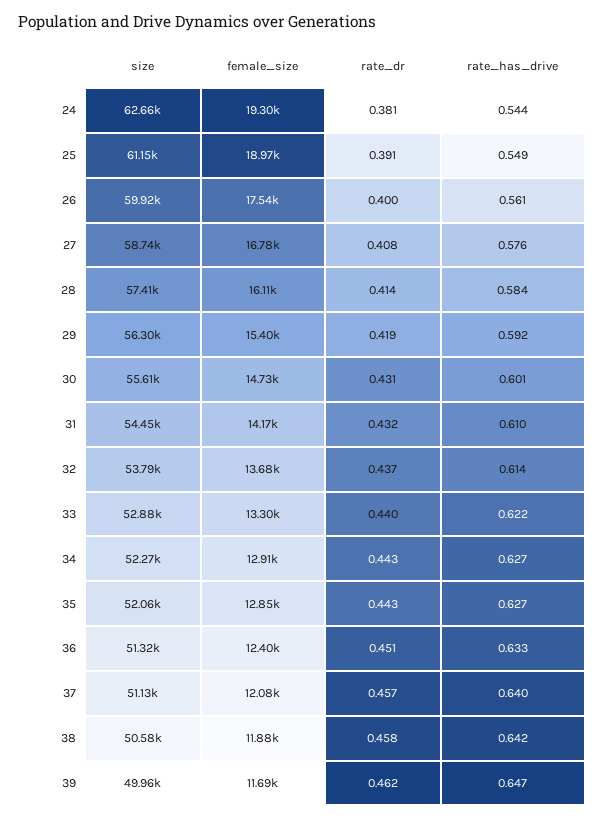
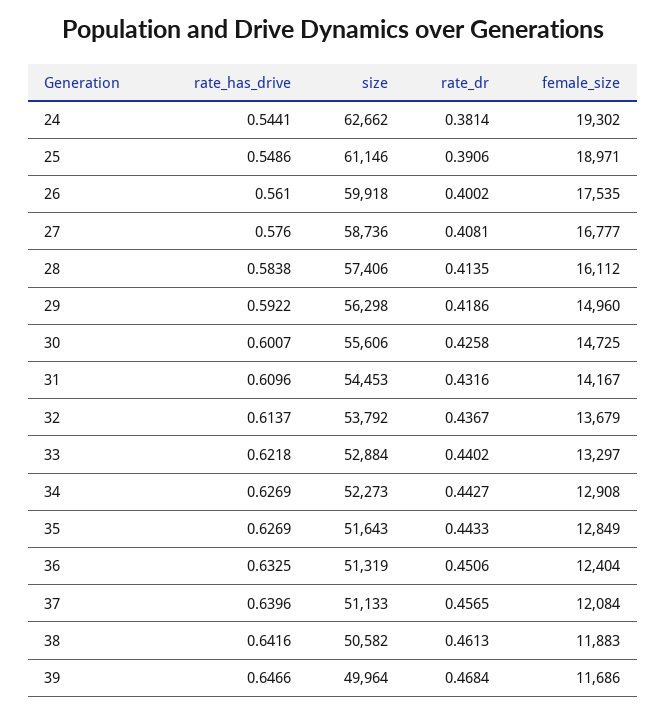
  {
    "size": {
      "24": 62662,
      "25": 61146,
      "26": 59918,
      "27": 58736,
      "28": 57406,
      "29": 56298,
      "30": 55606,
      "31": 54453,
      "32": 53792,
      "33": 52884,
      "34": 52273,
-     "35": 52060,
+     "35": 51643,
      "36": 51319,
      "37": 51133,
      "38": 50582,
      "39": 49964
    },
    "female_size": {
      "24": 19302,
      "25": 18971,
      "26": 17535,
      "27": 16777,
      "28": 16112,
-     "29": 15400,
+     "29": 14960,
      "30": 14725,
      "31": 14167,
      "32": 13679,
      "33": 13297,
      "34": 12908,
      "35": 12849,
      "36": 12404,
      "37": 12084,
      "38": 11883,
      "39": 11686
    },
    "rate_dr": {
      "24": 0.3814,
      "25": 0.3906,
      "26": 0.4002,
      "27": 0.4081,
      "28": 0.4135,
      "29": 0.4186,
-     "30": 0.431,
+     "30": 0.4258,
      "31": 0.4316,
      "32": 0.4367,
      "33": 0.4402,
      "34": 0.4427,
      "35": 0.4433,
      "36": 0.4506,
      "37": 0.4565,
-     "38": 0.458,
+     "38": 0.4613,
-     "39": 0.462
+     "39": 0.4684
    },
    "rate_has_drive": {
      "24": 0.5441,
      "25": 0.5486,
      "26": 0.561,
      "27": 0.576,
      "28": 0.5838,
      "29": 0.5922,
      "30": 0.6007,
      "31": 0.6096,
      "32": 0.6137,
      "33": 0.6218,
      "34": 0.6269,
      "35": 0.6269,
      "36": 0.6325,
      "37": 0.6396,
      "38": 0.6416,
      "39": 0.6466
    }
  }

